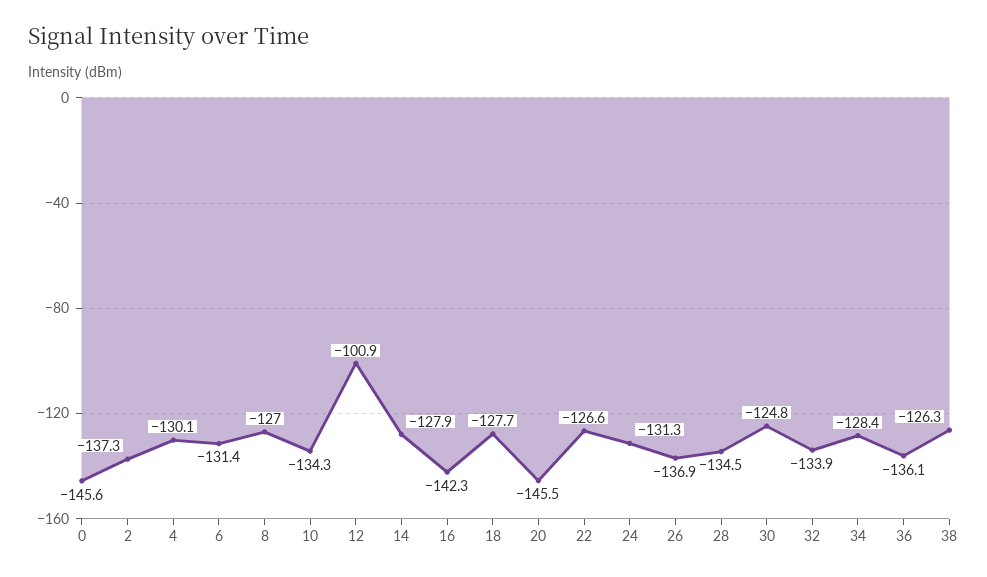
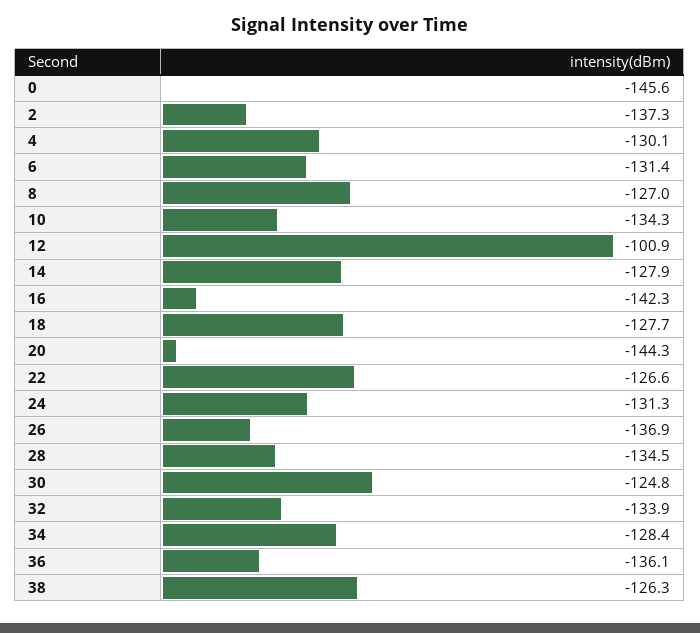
  {
    "0": -145.6,
    "2": -137.3,
    "4": -130.1,
    "6": -131.4,
    "8": -127,
    "10": -134.3,
    "12": -100.9,
    "14": -127.9,
    "16": -142.3,
    "18": -127.7,
-   "20": -145.5,
+   "20": -144.3,
    "22": -126.6,
    "24": -131.3,
    "26": -136.9,
    "28": -134.5,
    "30": -124.8,
    "32": -133.9,
    "34": -128.4,
    "36": -136.1,
    "38": -126.3
  }

